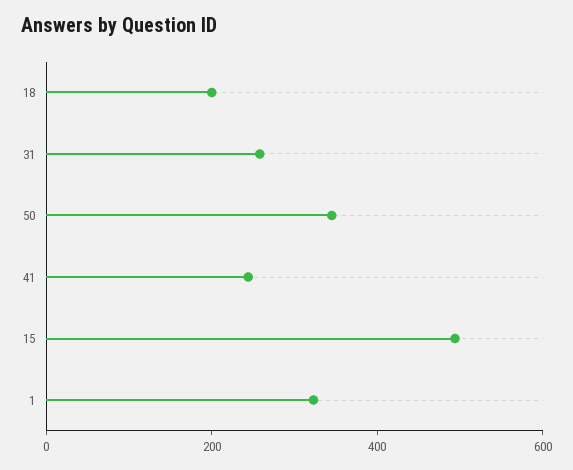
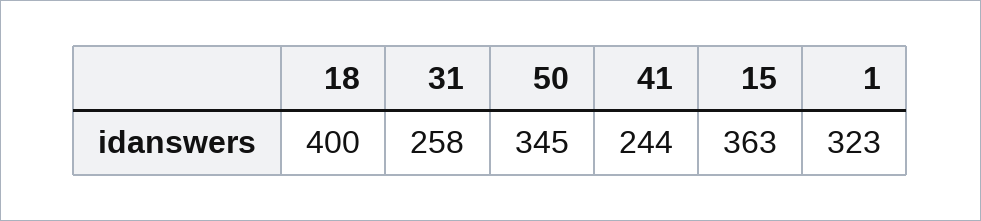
  {
-   "18": 200,
+   "18": 400,
    "31": 258,
    "50": 345,
    "41": 244,
-   "15": 500,
+   "15": 363,
    "1": 323
  }

